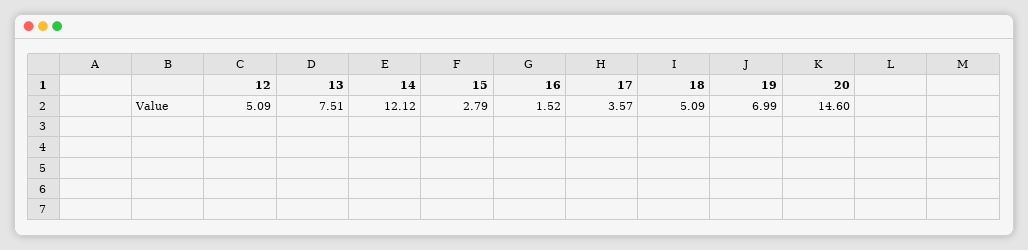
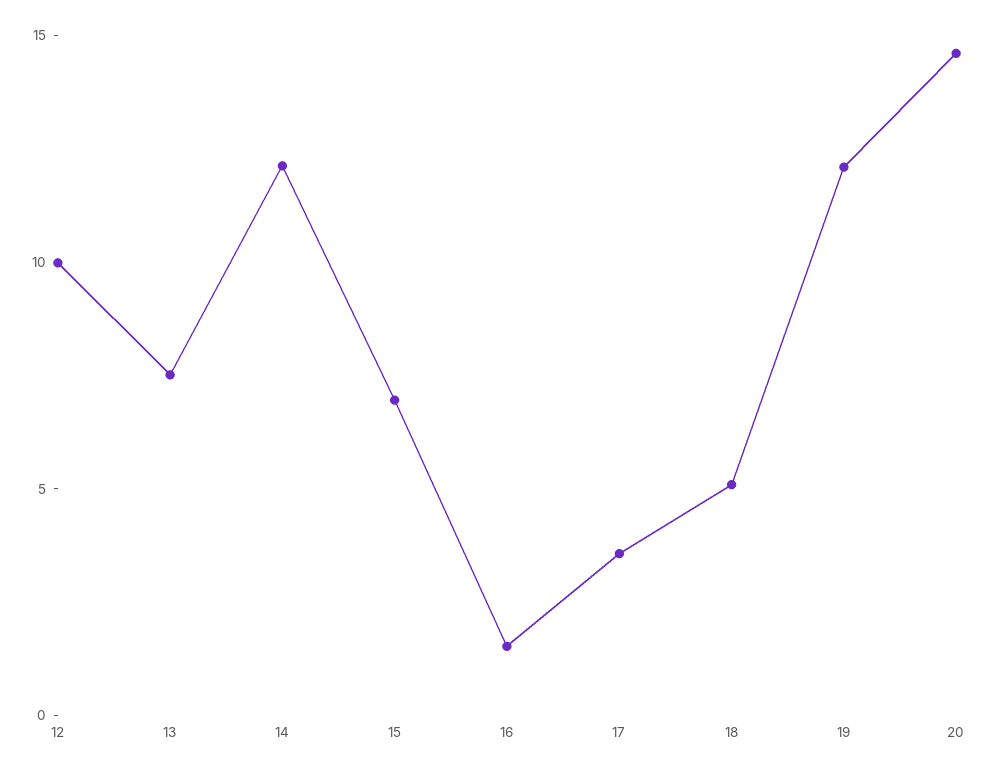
  {
-   "12": 5.09,
+   "12": 10,
    "13": 7.51,
    "14": 12.12,
-   "15": 2.79,
+   "15": 7,
    "16": 1.52,
    "17": 3.57,
    "18": 5.09,
-   "19": 6.99,
+   "19": 12,
    "20": 14.6
  }

